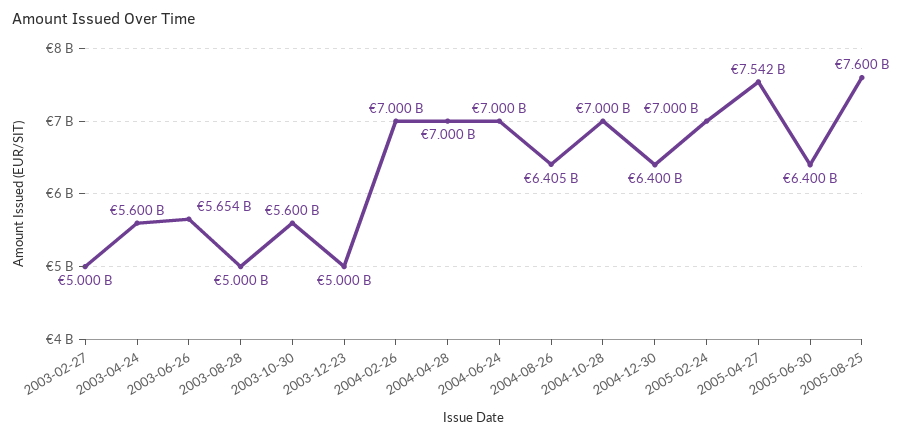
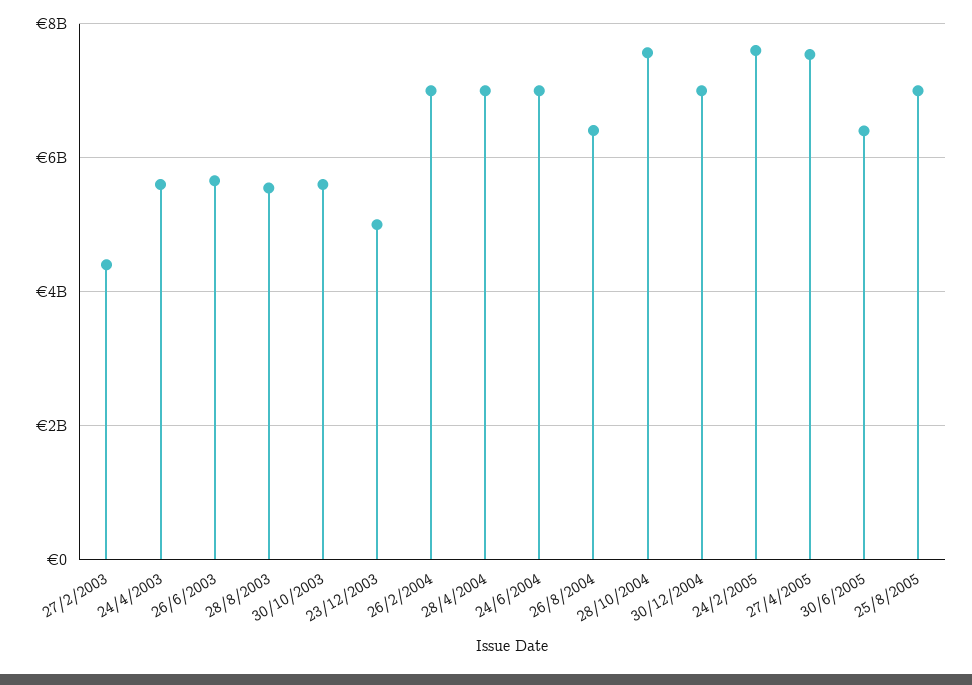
  {
-   "2003-02-27": 5000000000,
+   "2003-02-27": 4400000000,
    "2003-04-24": 5600000000,
    "2003-06-26": 5654000000,
-   "2003-08-28": 5000000000,
+   "2003-08-28": 5600000000,
    "2003-10-30": 5600000000,
    "2003-12-23": 5000000000,
    "2004-02-26": 7000000000,
    "2004-04-28": 7000000000,
    "2004-06-24": 7000000000,
    "2004-08-26": 6405000000,
-   "2004-10-28": 7000000000,
+   "2004-10-28": 7600000000,
-   "2004-12-30": 6400000000,
+   "2004-12-30": 7000000000,
-   "2005-02-24": 7000000000,
+   "2005-02-24": 7600000000,
    "2005-04-27": 7542000000,
    "2005-06-30": 6400000000,
-   "2005-08-25": 7600000000
+   "2005-08-25": 7000000000
  }

